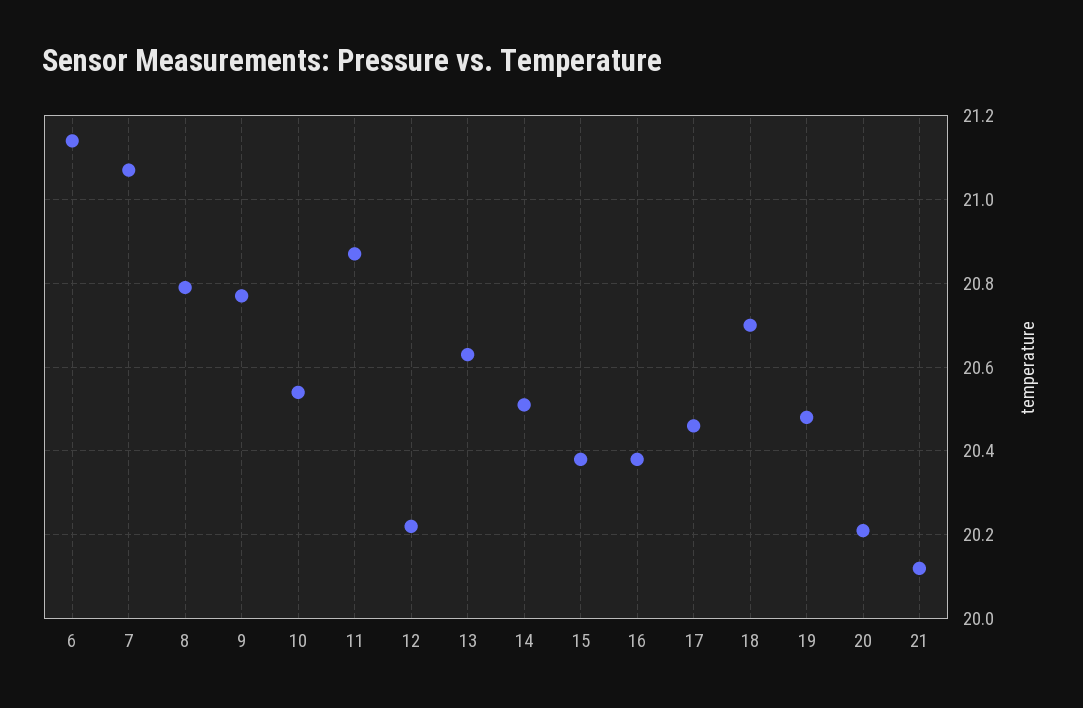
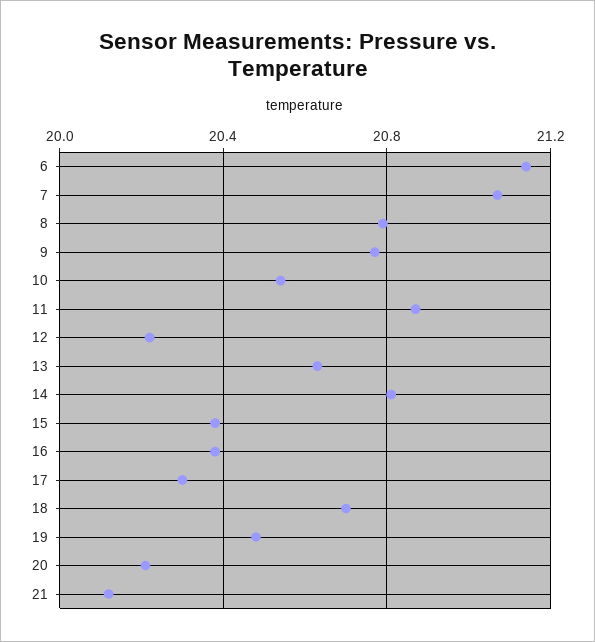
  {
    "6": 21.15,
    "7": 21.05,
    "8": 20.8,
    "9": 20.75,
    "10": 20.55,
    "11": 20.85,
    "12": 20.2,
    "13": 20.65,
-   "14": 20.5,
+   "14": 20.8,
    "15": 20.4,
    "16": 20.4,
-   "17": 20.45,
+   "17": 20.3,
    "18": 20.7,
    "19": 20.5,
    "20": 20.2,
    "21": 20.1
  }

